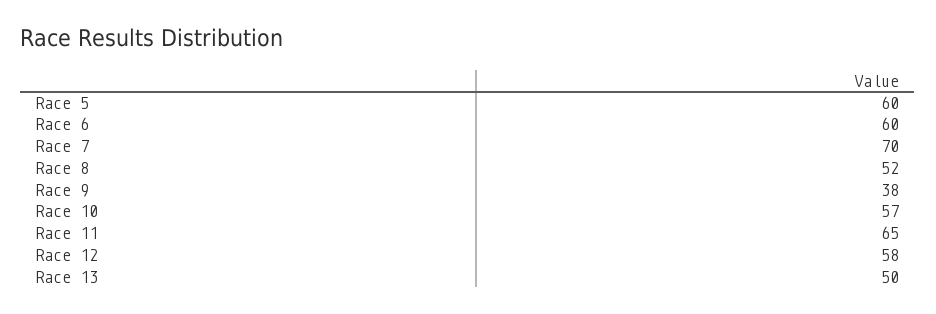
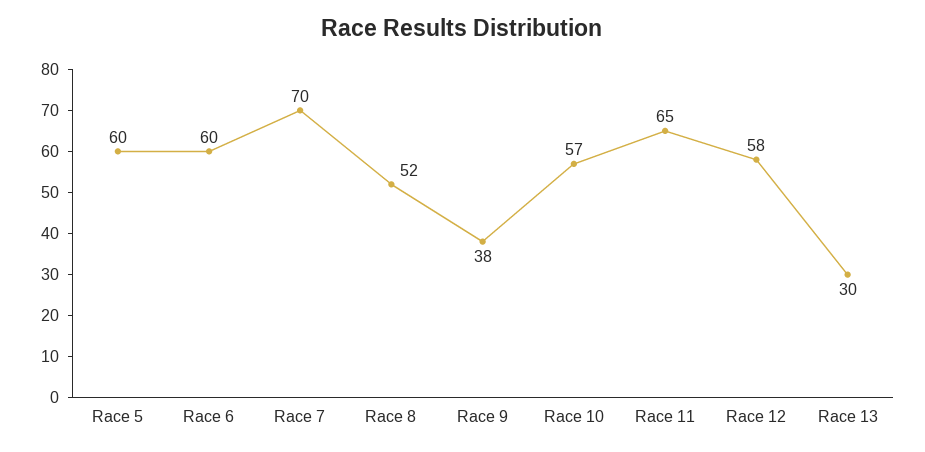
  {
    "Race 5": 60,
    "Race 6": 60,
    "Race 7": 70,
    "Race 8": 52,
    "Race 9": 38,
    "Race 10": 57,
    "Race 11": 65,
    "Race 12": 58,
-   "Race 13": 50
+   "Race 13": 30
  }

